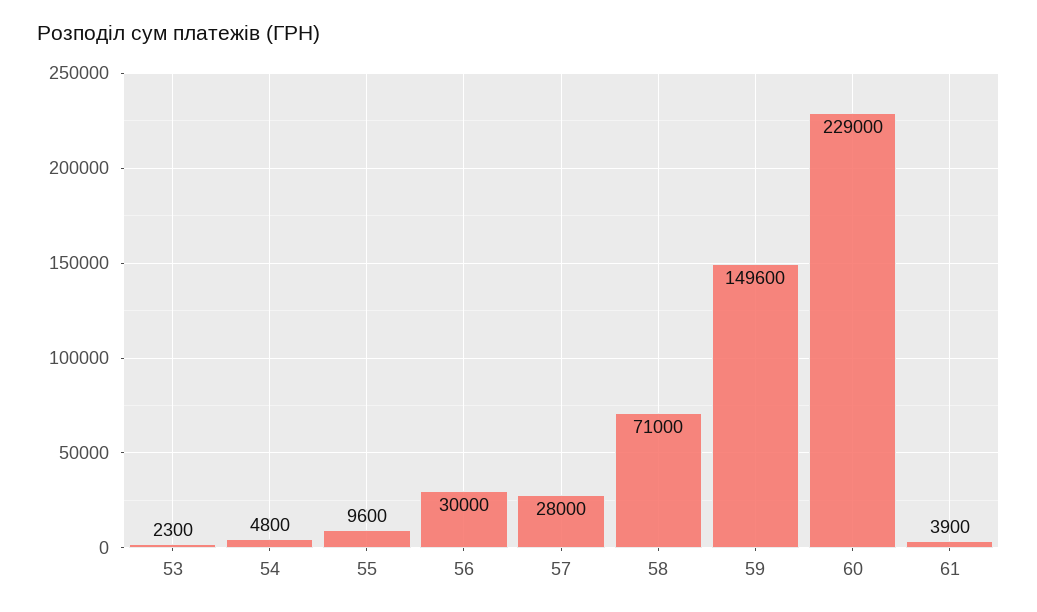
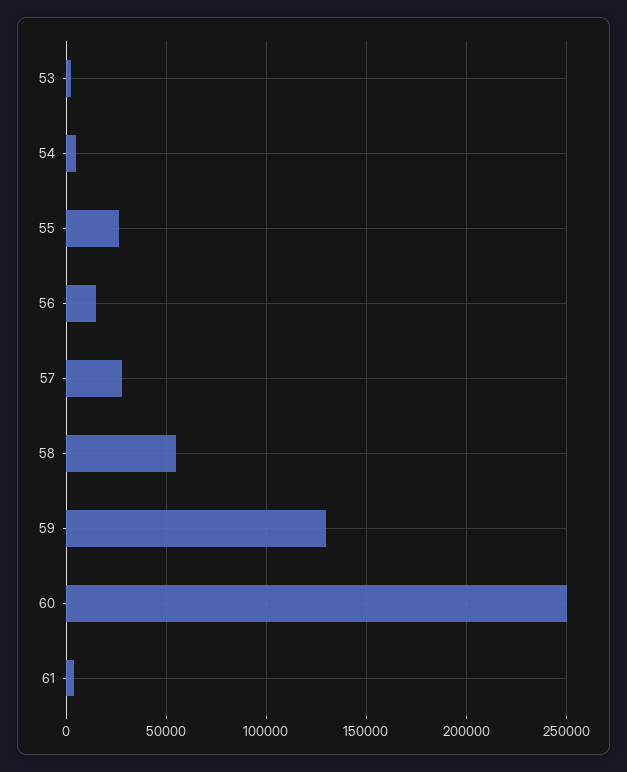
  {
    "53": 2300,
    "54": 4800,
-   "55": 9600,
+   "55": 25000,
-   "56": 30000,
+   "56": 15000,
    "57": 28000,
-   "58": 71000,
+   "58": 55000,
-   "59": 149600,
+   "59": 130000,
-   "60": 229000,
+   "60": 250000,
    "61": 3900
  }

